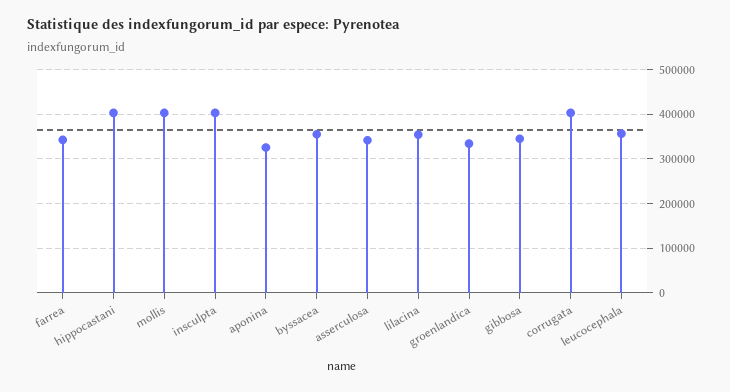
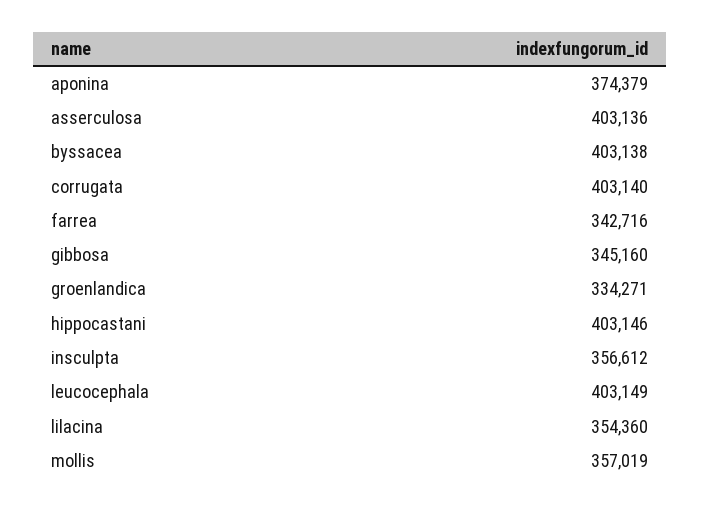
  {
    "farrea": 342716,
    "hippocastani": 403146,
-   "mollis": 400000,
+   "mollis": 357019,
-   "insculpta": 400000,
+   "insculpta": 356612,
-   "aponina": 320000,
+   "aponina": 374379,
-   "byssacea": 360000,
+   "byssacea": 403138,
-   "asserculosa": 340000,
+   "asserculosa": 403136,
    "lilacina": 354360,
    "groenlandica": 334271,
    "gibbosa": 345160,
    "corrugata": 403140,
-   "leucocephala": 360000
+   "leucocephala": 403149
  }

